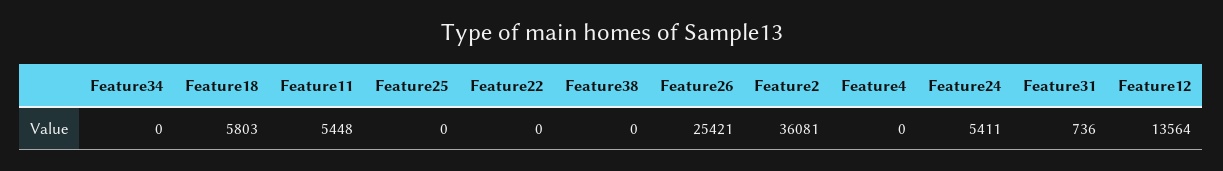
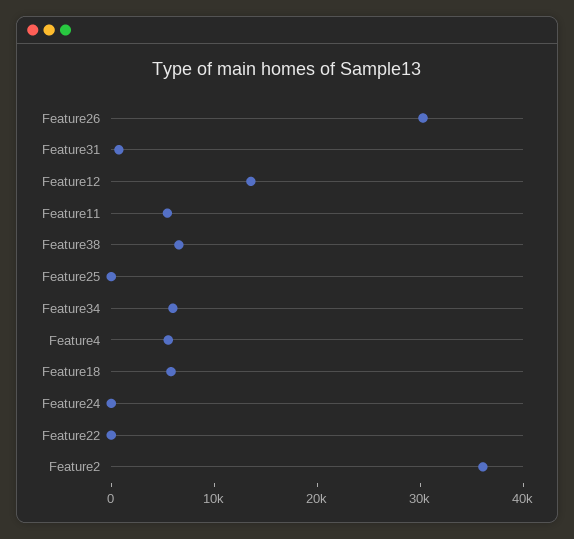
  {
-   "Feature34": 0,
+   "Feature34": 6000,
    "Feature18": 5803,
    "Feature11": 5448,
    "Feature25": 0,
    "Feature22": 0,
-   "Feature38": 0,
+   "Feature38": 6000,
-   "Feature26": 25421,
+   "Feature26": 30000,
    "Feature2": 36081,
-   "Feature4": 0,
+   "Feature4": 6000,
-   "Feature24": 5411,
+   "Feature24": 0,
    "Feature31": 736,
    "Feature12": 13564
  }

